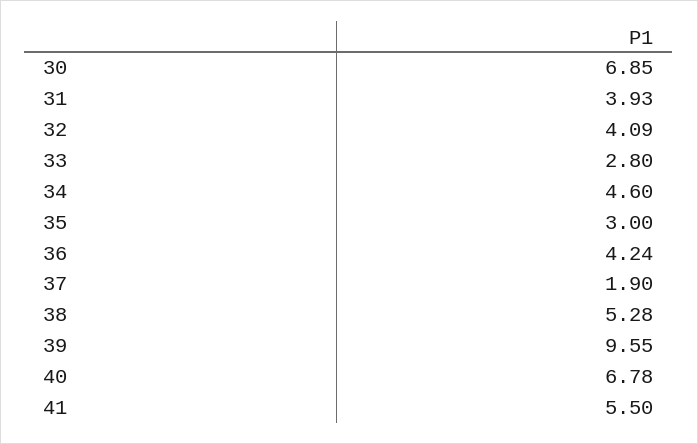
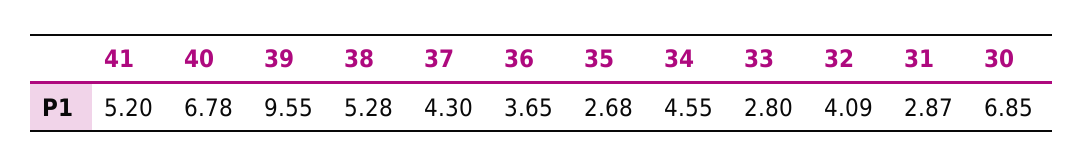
  {
    "30": 6.85,
-   "31": 3.93,
+   "31": 2.87,
    "32": 4.09,
    "33": 2.8,
-   "34": 4.6,
+   "34": 4.55,
-   "35": 3,
+   "35": 2.68,
-   "36": 4.24,
+   "36": 3.65,
-   "37": 1.9,
+   "37": 4.3,
    "38": 5.28,
    "39": 9.55,
    "40": 6.78,
-   "41": 5.5
+   "41": 5.2
  }

